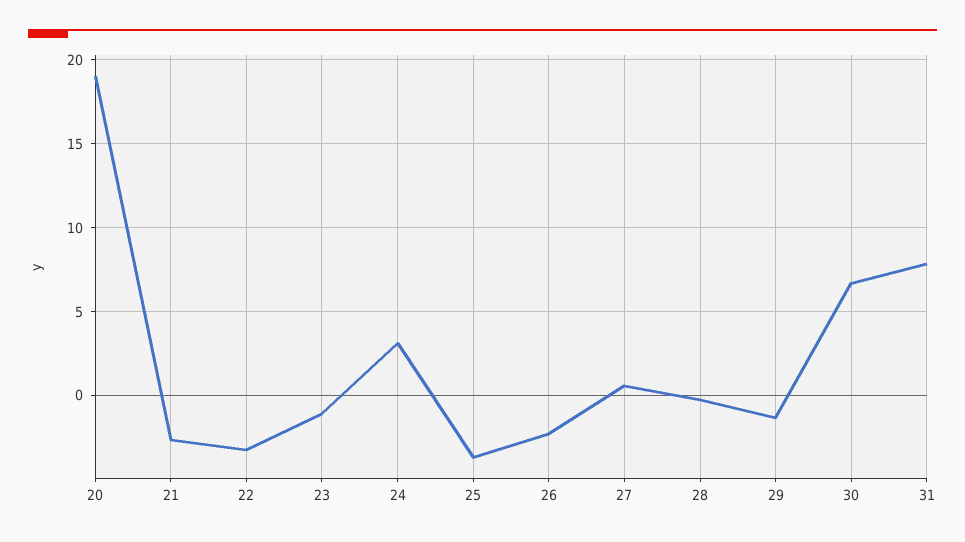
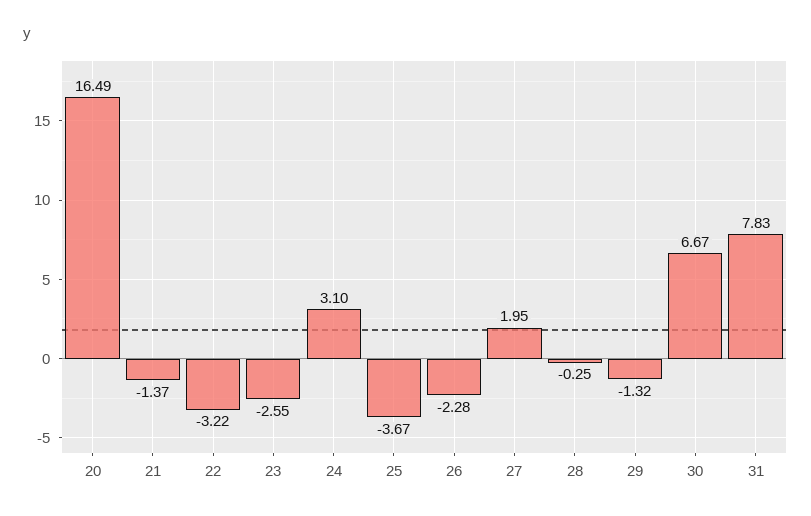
  {
-   "20": 19,
+   "20": 16.49,
-   "21": -2.5,
+   "21": -1.37,
    "22": -3.22,
-   "23": -1,
+   "23": -2.55,
    "24": 3.1,
    "25": -3.67,
    "26": -2.28,
-   "27": 0.5,
+   "27": 1.95,
    "28": -0.25,
    "29": -1.32,
    "30": 6.67,
    "31": 7.83
  }

